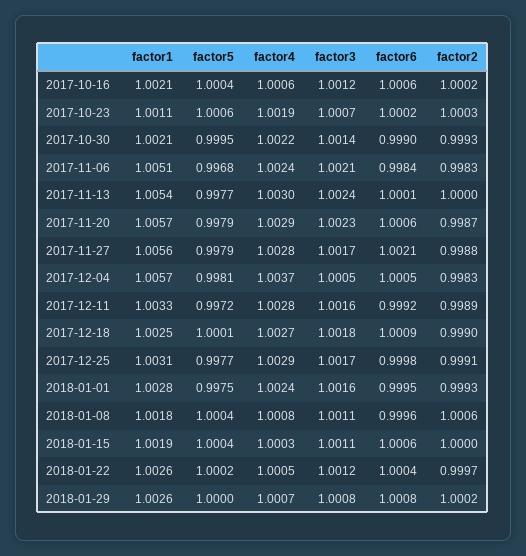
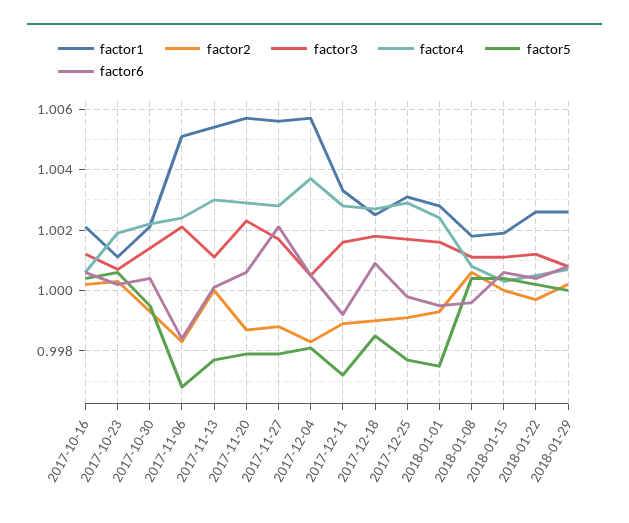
  {
    "factor1": {
      "2017-10-16": 1.0021,
      "2017-10-23": 1.0011,
      "2017-10-30": 1.0021,
      "2017-11-06": 1.0051,
      "2017-11-13": 1.0054,
      "2017-11-20": 1.0057,
      "2017-11-27": 1.0056,
      "2017-12-04": 1.0057,
      "2017-12-11": 1.0033,
      "2017-12-18": 1.0025,
      "2017-12-25": 1.0031,
      "2018-01-01": 1.0028,
      "2018-01-08": 1.0018,
      "2018-01-15": 1.0019,
      "2018-01-22": 1.0026,
      "2018-01-29": 1.0026
    },
    "factor5": {
      "2017-10-16": 1.0004,
      "2017-10-23": 1.0006,
      "2017-10-30": 0.9995,
      "2017-11-06": 0.9968,
      "2017-11-13": 0.9977,
      "2017-11-20": 0.9979,
      "2017-11-27": 0.9979,
      "2017-12-04": 0.9981,
      "2017-12-11": 0.9972,
-     "2017-12-18": 1.0001,
+     "2017-12-18": 0.9985,
      "2017-12-25": 0.9977,
      "2018-01-01": 0.9975,
      "2018-01-08": 1.0004,
      "2018-01-15": 1.0004,
      "2018-01-22": 1.0002,
      "2018-01-29": 1
    },
    "factor4": {
      "2017-10-16": 1.0006,
      "2017-10-23": 1.0019,
      "2017-10-30": 1.0022,
      "2017-11-06": 1.0024,
      "2017-11-13": 1.003,
      "2017-11-20": 1.0029,
      "2017-11-27": 1.0028,
      "2017-12-04": 1.0037,
      "2017-12-11": 1.0028,
      "2017-12-18": 1.0027,
      "2017-12-25": 1.0029,
      "2018-01-01": 1.0024,
      "2018-01-08": 1.0008,
      "2018-01-15": 1.0003,
      "2018-01-22": 1.0005,
      "2018-01-29": 1.0007
    },
    "factor3": {
      "2017-10-16": 1.0012,
      "2017-10-23": 1.0007,
      "2017-10-30": 1.0014,
      "2017-11-06": 1.0021,
-     "2017-11-13": 1.0024,
+     "2017-11-13": 1.001,
      "2017-11-20": 1.0023,
      "2017-11-27": 1.0017,
      "2017-12-04": 1.0005,
      "2017-12-11": 1.0016,
      "2017-12-18": 1.0018,
      "2017-12-25": 1.0017,
      "2018-01-01": 1.0016,
      "2018-01-08": 1.0011,
      "2018-01-15": 1.0011,
      "2018-01-22": 1.0012,
      "2018-01-29": 1.0008
    },
    "factor6": {
      "2017-10-16": 1.0006,
      "2017-10-23": 1.0002,
-     "2017-10-30": 0.999,
+     "2017-10-30": 1.0005,
      "2017-11-06": 0.9984,
      "2017-11-13": 1.0001,
      "2017-11-20": 1.0006,
      "2017-11-27": 1.0021,
      "2017-12-04": 1.0005,
      "2017-12-11": 0.9992,
      "2017-12-18": 1.0009,
      "2017-12-25": 0.9998,
      "2018-01-01": 0.9995,
      "2018-01-08": 0.9996,
      "2018-01-15": 1.0006,
      "2018-01-22": 1.0004,
      "2018-01-29": 1.0008
    },
    "factor2": {
      "2017-10-16": 1.0002,
      "2017-10-23": 1.0003,
      "2017-10-30": 0.9993,
      "2017-11-06": 0.9983,
      "2017-11-13": 1,
      "2017-11-20": 0.9987,
      "2017-11-27": 0.9988,
      "2017-12-04": 0.9983,
      "2017-12-11": 0.9989,
      "2017-12-18": 0.999,
      "2017-12-25": 0.9991,
      "2018-01-01": 0.9993,
      "2018-01-08": 1.0006,
      "2018-01-15": 1,
      "2018-01-22": 0.9997,
      "2018-01-29": 1.0002
    }
  }

